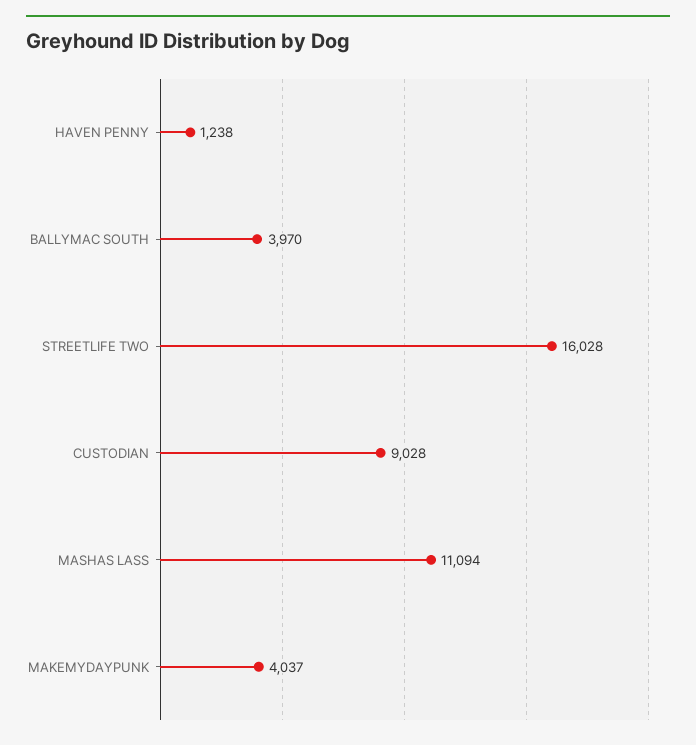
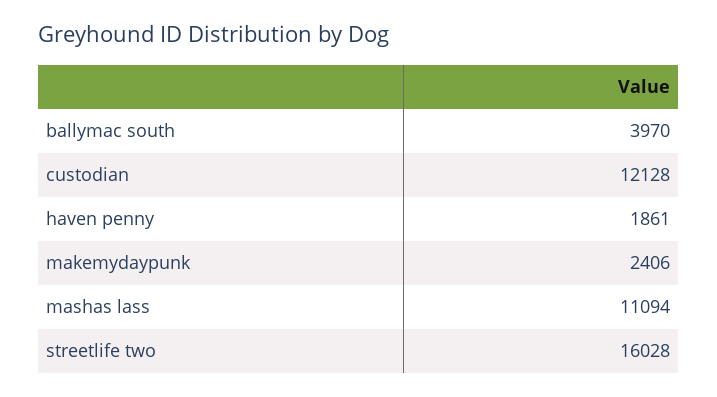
  {
-   "HAVEN PENNY": 1238,
+   "HAVEN PENNY": 1861,
    "BALLYMAC SOUTH": 3970,
    "STREETLIFE TWO": 16028,
-   "CUSTODIAN": 9028,
+   "CUSTODIAN": 12128,
    "MASHAS LASS": 11094,
-   "MAKEMYDAYPUNK": 4037
+   "MAKEMYDAYPUNK": 2406
  }

